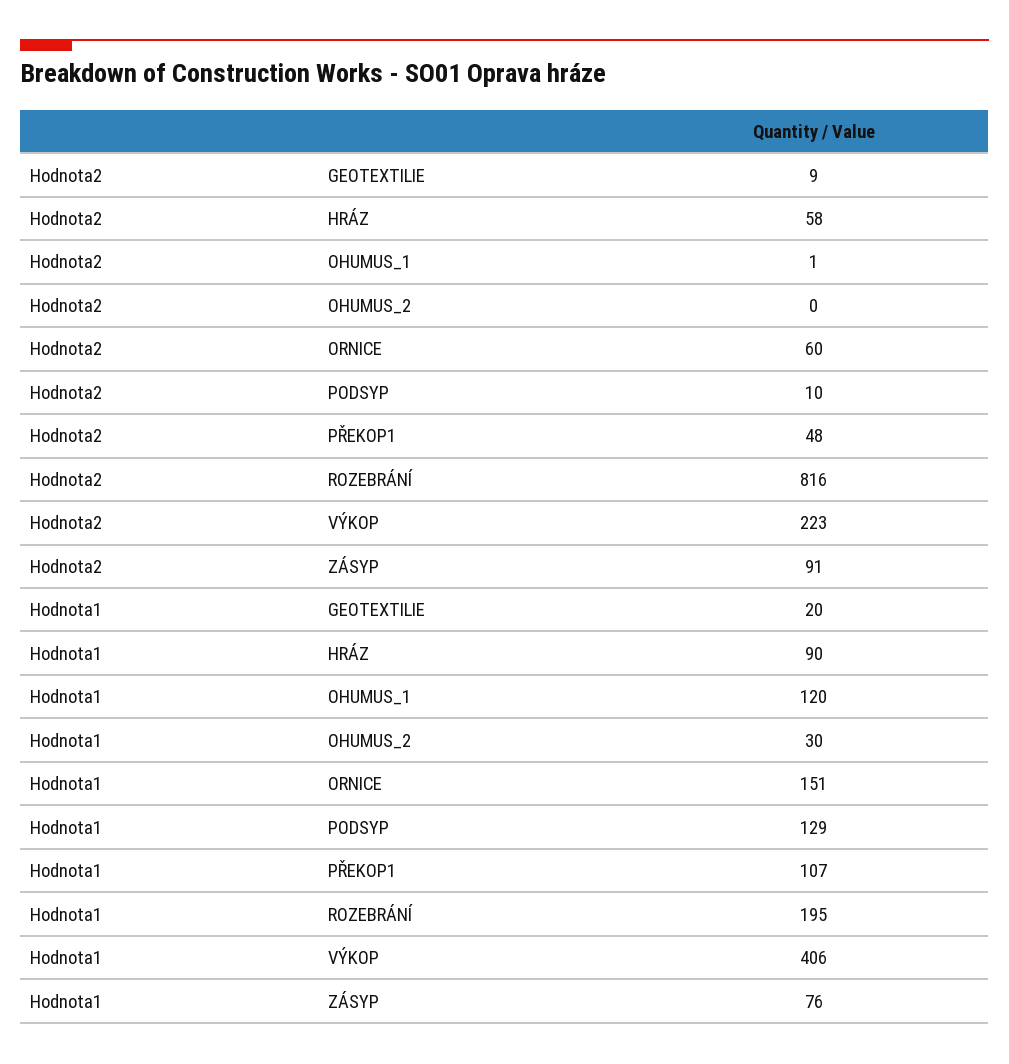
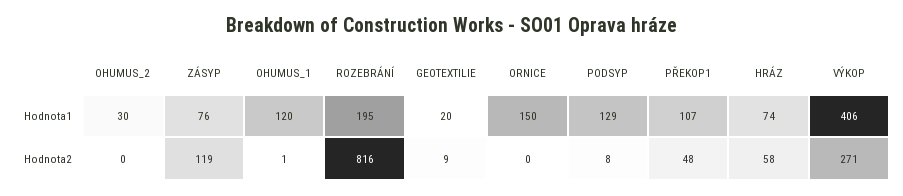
  {
    "Hodnota2": {
      "GEOTEXTILIE": 9,
      "HRÁZ": 58,
      "OHUMUS_1": 1,
      "OHUMUS_2": 0,
-     "ORNICE": 60,
+     "ORNICE": 0,
-     "PODSYP": 10,
+     "PODSYP": 8,
      "PŘEKOP1": 48,
      "ROZEBRÁNÍ": 816,
-     "VÝKOP": 223,
+     "VÝKOP": 271,
-     "ZÁSYP": 91
+     "ZÁSYP": 119
    },
    "Hodnota1": {
      "GEOTEXTILIE": 20,
-     "HRÁZ": 90,
+     "HRÁZ": 74,
      "OHUMUS_1": 120,
      "OHUMUS_2": 30,
-     "ORNICE": 151,
+     "ORNICE": 150,
      "PODSYP": 129,
      "PŘEKOP1": 107,
      "ROZEBRÁNÍ": 195,
      "VÝKOP": 406,
      "ZÁSYP": 76
    }
  }

